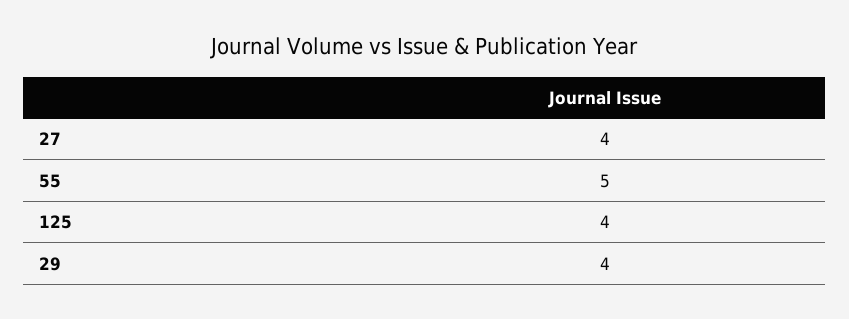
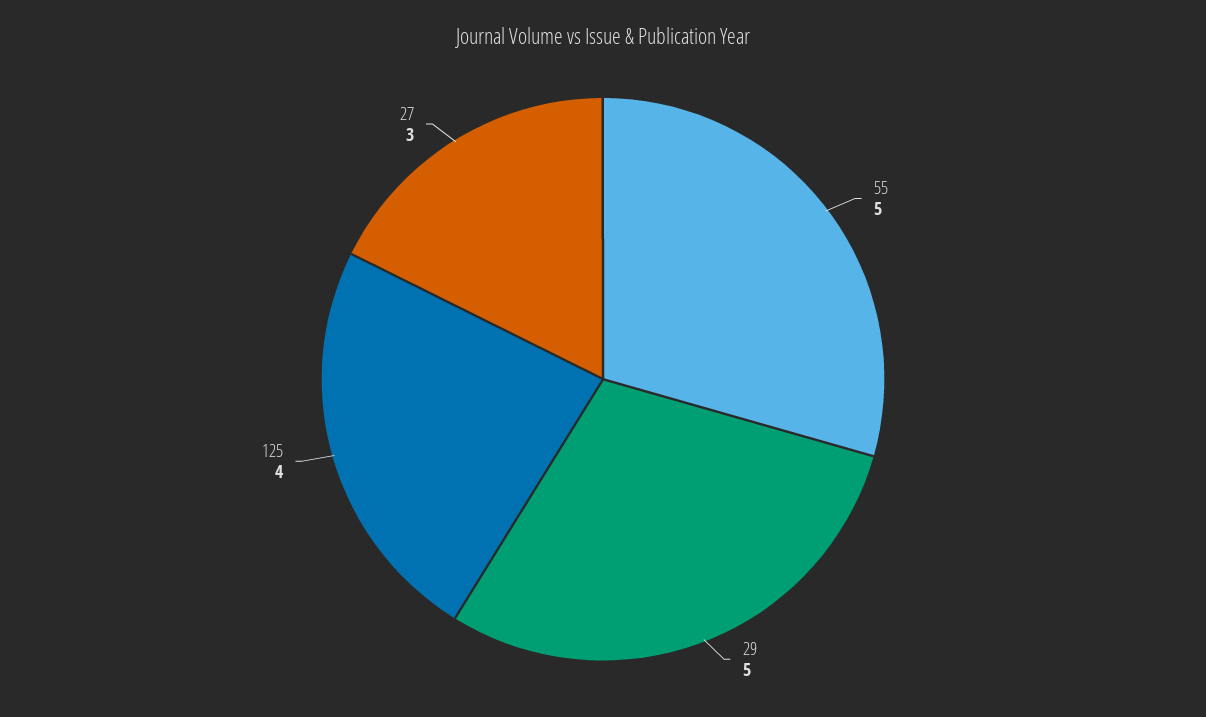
  {
-   "27": 4,
+   "27": 3,
    "55": 5,
    "125": 4,
-   "29": 4
+   "29": 5
  }

